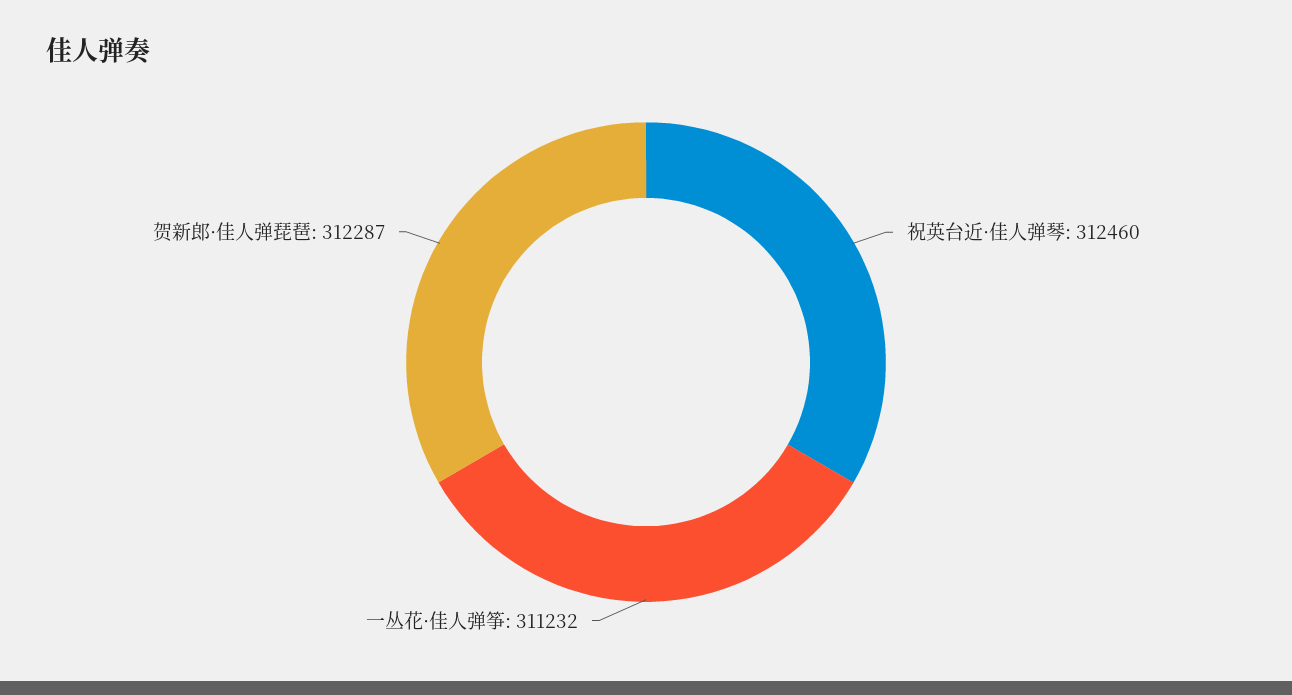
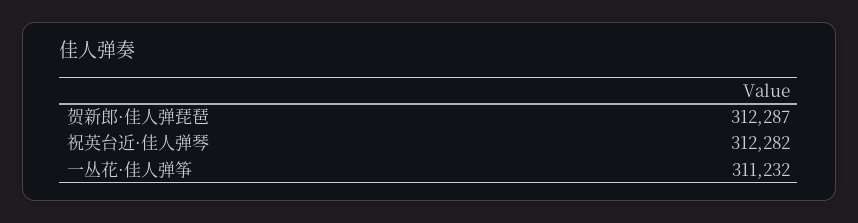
  {
-   "祝英台近·佳人弹琴": 312460,
+   "祝英台近·佳人弹琴": 312282,
    "一丛花·佳人弹筝": 311232,
    "贺新郎·佳人弹琵琶": 312287
  }

